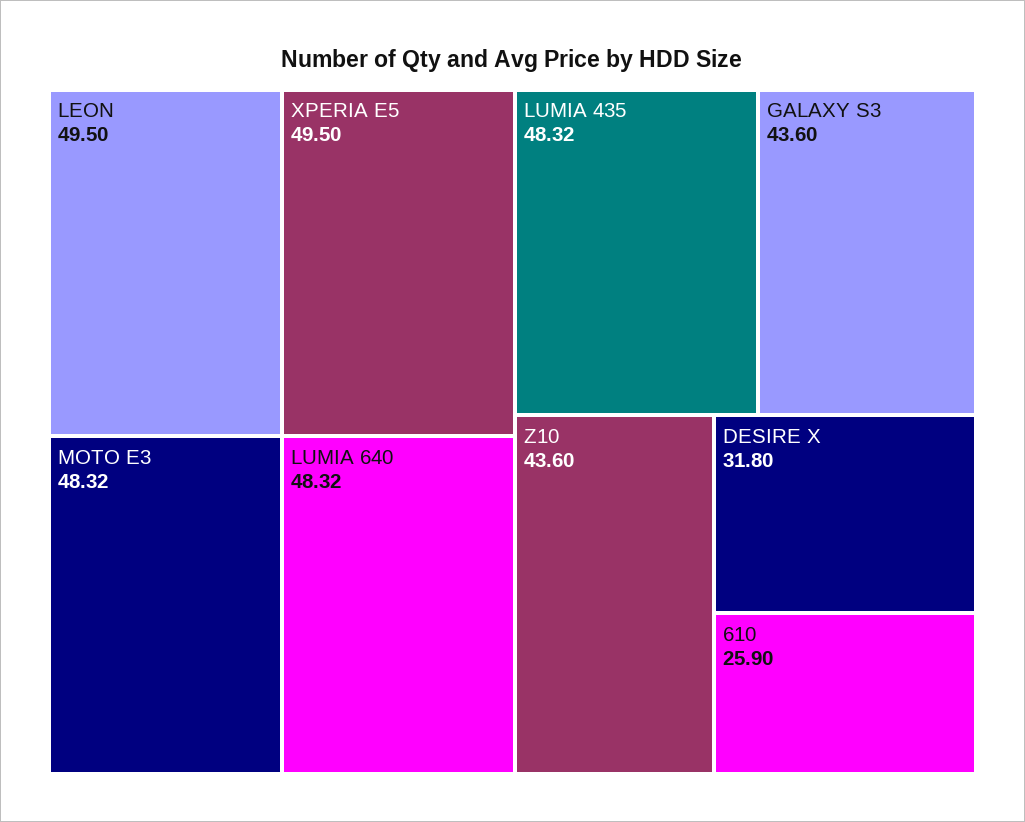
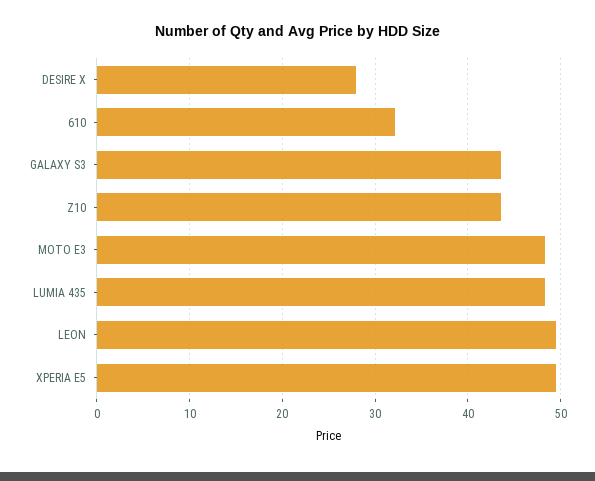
  {
    "LEON": 49.5,
    "XPERIA E5": 49.5,
    "MOTO E3": 48.32,
-   "LUMIA 640": 48.32,
    "LUMIA 435": 48.32,
    "GALAXY S3": 43.6,
    "Z10": 43.6,
-   "DESIRE X": 31.8,
+   "DESIRE X": 28,
-   "610": 25.9
+   "610": 32
  }

